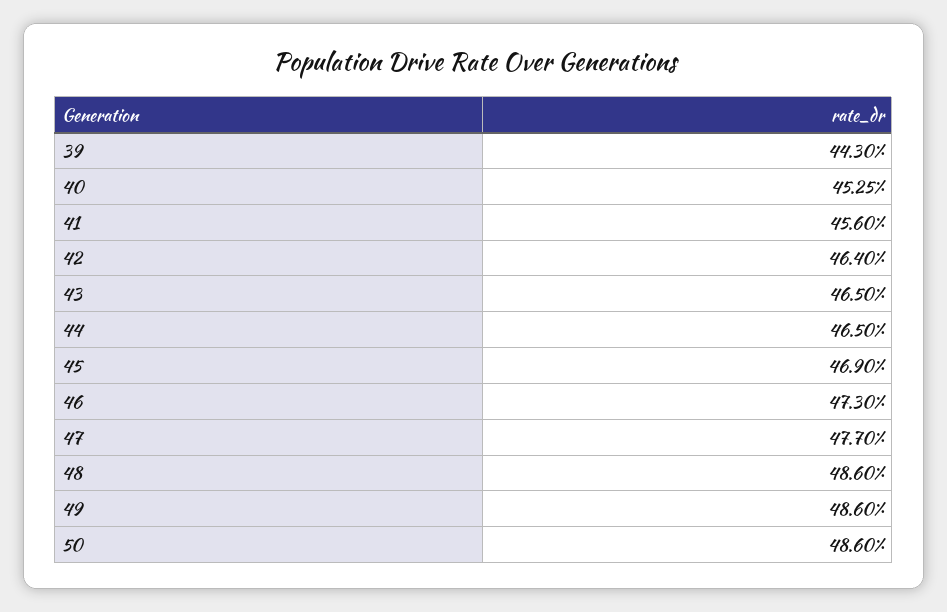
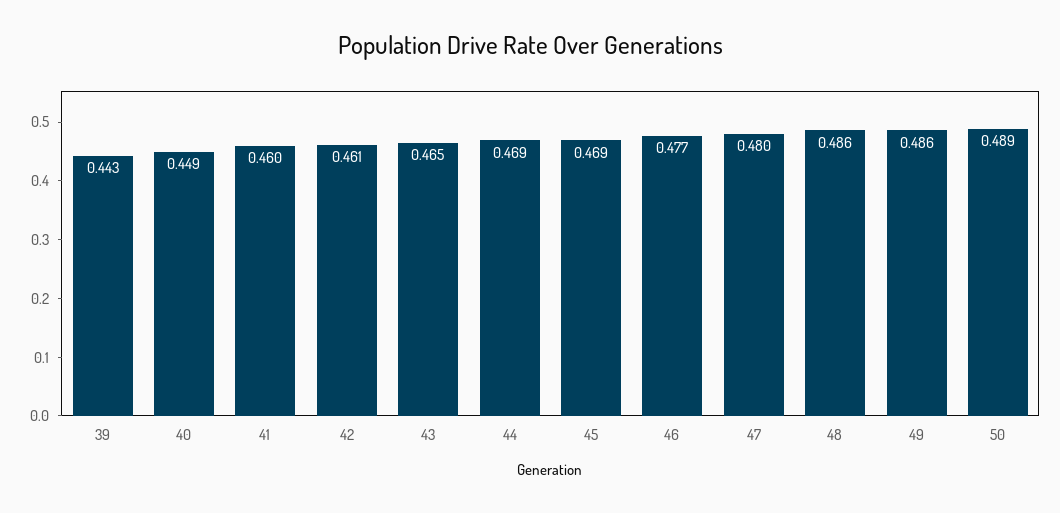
  {
    "39": 0.443,
-   "40": 0.4525,
+   "40": 0.449,
-   "41": 0.456,
+   "41": 0.46,
-   "42": 0.464,
+   "42": 0.461,
    "43": 0.465,
-   "44": 0.465,
+   "44": 0.469,
    "45": 0.469,
-   "46": 0.473,
+   "46": 0.477,
-   "47": 0.477,
+   "47": 0.48,
    "48": 0.486,
    "49": 0.486,
-   "50": 0.486
+   "50": 0.489
  }

